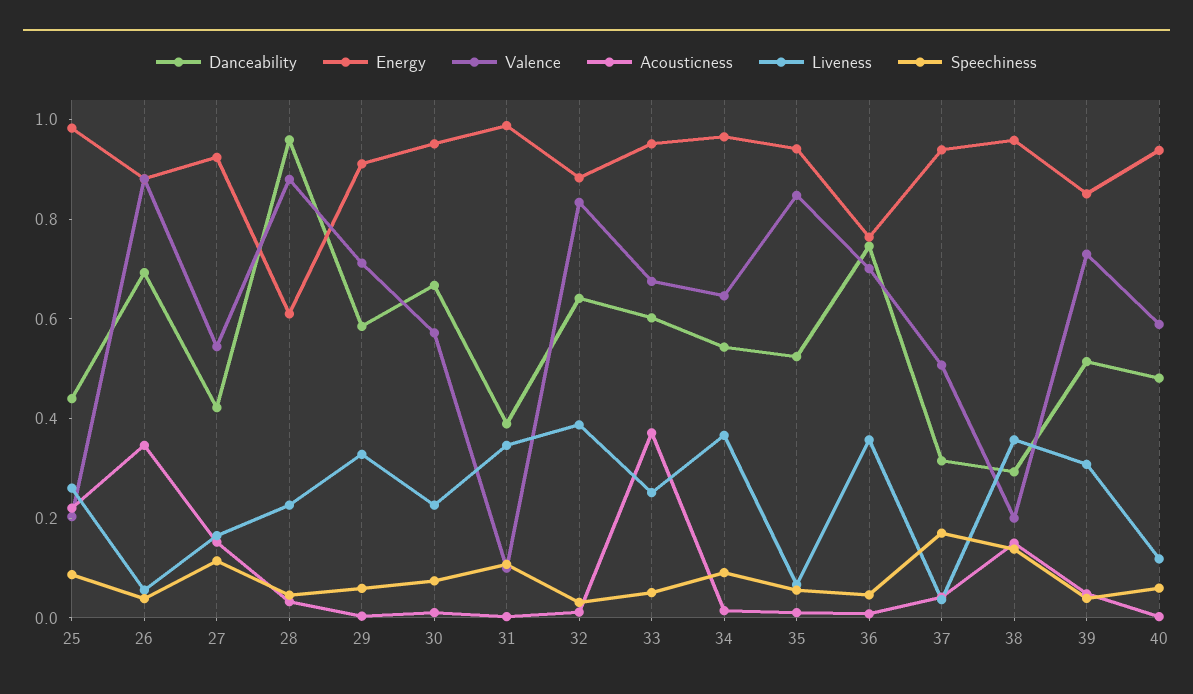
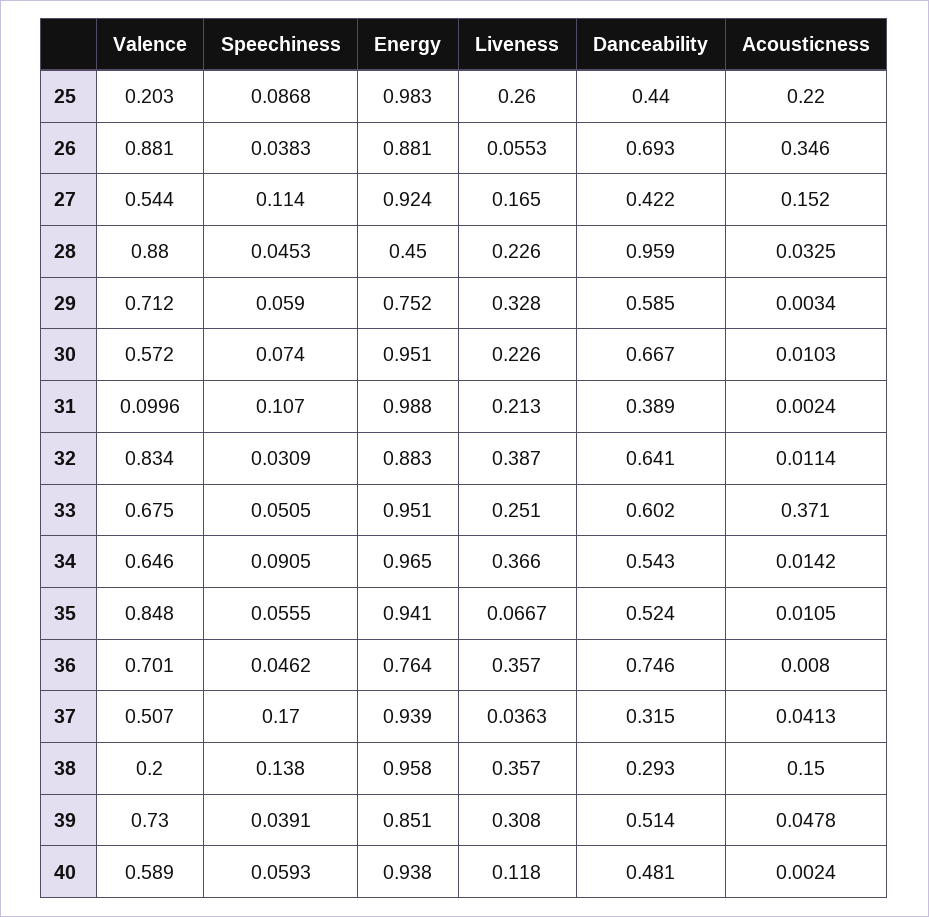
  {
    "Danceability": {
      "25": 0.44,
      "26": 0.693,
      "27": 0.422,
      "28": 0.959,
      "29": 0.585,
      "30": 0.667,
      "31": 0.389,
      "32": 0.641,
      "33": 0.602,
      "34": 0.543,
      "35": 0.524,
      "36": 0.746,
      "37": 0.315,
      "38": 0.293,
      "39": 0.514,
      "40": 0.481
    },
    "Energy": {
      "25": 0.983,
      "26": 0.881,
      "27": 0.924,
-     "28": 0.6,
+     "28": 0.45,
-     "29": 0.9,
+     "29": 0.752,
      "30": 0.951,
      "31": 0.988,
      "32": 0.883,
      "33": 0.951,
      "34": 0.965,
      "35": 0.941,
      "36": 0.764,
      "37": 0.939,
      "38": 0.958,
      "39": 0.851,
      "40": 0.938
    },
    "Valence": {
      "25": 0.203,
      "26": 0.881,
      "27": 0.544,
      "28": 0.88,
      "29": 0.712,
      "30": 0.572,
      "31": 0.0996,
      "32": 0.834,
      "33": 0.675,
      "34": 0.646,
      "35": 0.848,
      "36": 0.701,
      "37": 0.507,
      "38": 0.2,
      "39": 0.73,
      "40": 0.589
    },
    "Acousticness": {
      "25": 0.22,
      "26": 0.346,
      "27": 0.152,
      "28": 0.0325,
      "29": 0.0034,
      "30": 0.0103,
      "31": 0.0024,
      "32": 0.0114,
      "33": 0.371,
      "34": 0.0142,
      "35": 0.0105,
      "36": 0.008,
      "37": 0.0413,
      "38": 0.15,
      "39": 0.0478,
      "40": 0.0024
    },
    "Liveness": {
      "25": 0.26,
      "26": 0.0553,
      "27": 0.165,
      "28": 0.226,
      "29": 0.328,
      "30": 0.226,
-     "31": 0.35,
+     "31": 0.213,
      "32": 0.387,
      "33": 0.251,
      "34": 0.366,
      "35": 0.0667,
      "36": 0.357,
      "37": 0.0363,
      "38": 0.357,
      "39": 0.308,
      "40": 0.118
    },
    "Speechiness": {
      "25": 0.0868,
      "26": 0.0383,
      "27": 0.114,
      "28": 0.0453,
      "29": 0.059,
      "30": 0.074,
      "31": 0.107,
      "32": 0.0309,
      "33": 0.0505,
      "34": 0.0905,
      "35": 0.0555,
      "36": 0.0462,
      "37": 0.17,
      "38": 0.138,
      "39": 0.0391,
      "40": 0.0593
    }
  }

